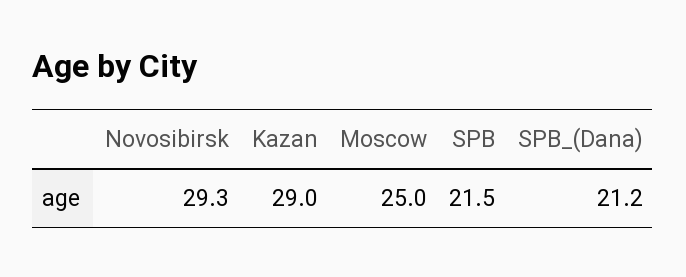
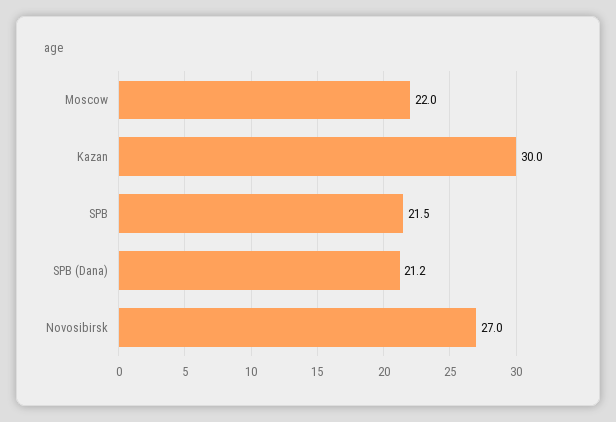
  {
-   "Novosibirsk": 29.3,
+   "Novosibirsk": 27,
-   "Kazan": 29,
+   "Kazan": 30,
-   "Moscow": 25,
+   "Moscow": 22,
    "SPB": 21.5,
    "SPB_(Dana)": 21.2
  }

